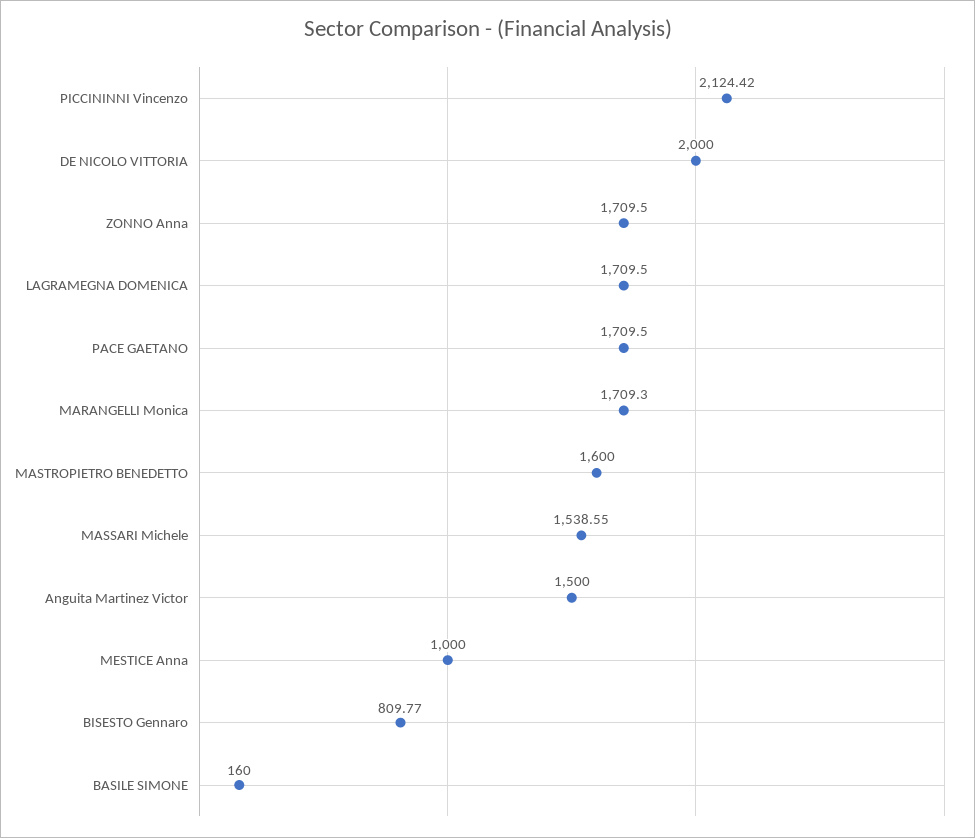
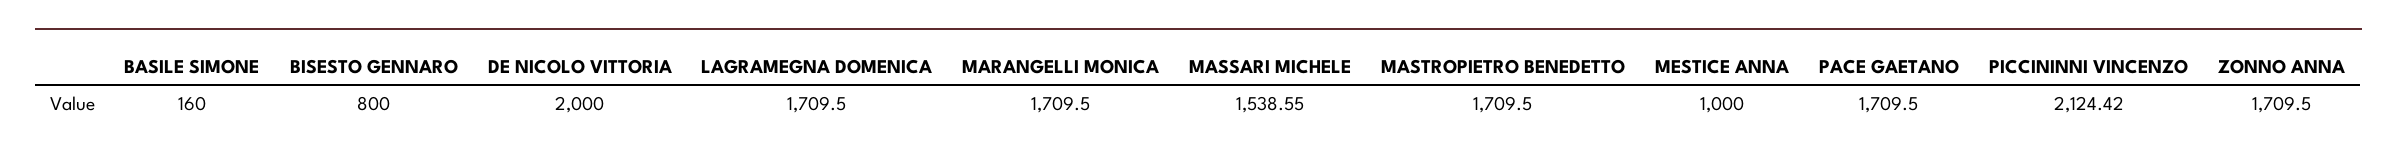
  {
    "PICCININNI Vincenzo": 2124.42,
    "DE NICOLO VITTORIA": 2000,
    "ZONNO Anna": 1709.5,
    "LAGRAMEGNA DOMENICA": 1709.5,
    "PACE GAETANO": 1709.5,
-   "MARANGELLI Monica": 1709.3,
+   "MARANGELLI Monica": 1709.5,
-   "MASTROPIETRO BENEDETTO": 1600,
+   "MASTROPIETRO BENEDETTO": 1709.5,
    "MASSARI Michele": 1538.55,
-   "Anguita Martinez Victor": 1500,
    "MESTICE Anna": 1000,
-   "BISESTO Gennaro": 809.77,
+   "BISESTO Gennaro": 800,
    "BASILE SIMONE": 160
  }

